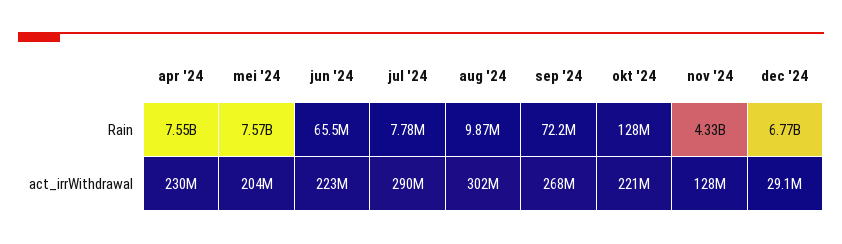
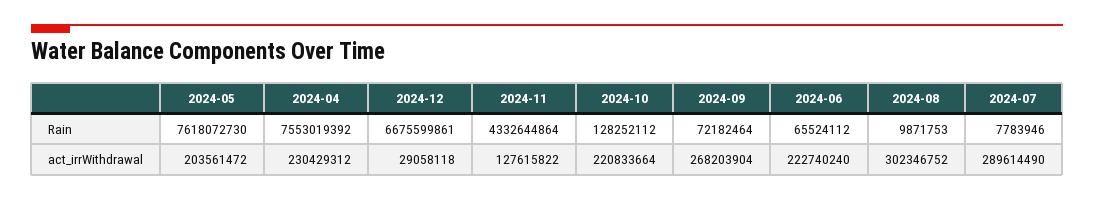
  {
    "apr '24": {
      "Rain": 7553019392,
      "act_irrWithdrawal": 230429312
    },
    "mei '24": {
-     "Rain": 7570000000,
+     "Rain": 7618072730,
      "act_irrWithdrawal": 203561472
    },
    "jun '24": {
      "Rain": 65524112,
      "act_irrWithdrawal": 222740240
    },
    "jul '24": {
      "Rain": 7783946,
      "act_irrWithdrawal": 289614490
    },
    "aug '24": {
      "Rain": 9871753,
      "act_irrWithdrawal": 302346752
    },
    "sep '24": {
      "Rain": 72182464,
      "act_irrWithdrawal": 268203904
    },
    "okt '24": {
      "Rain": 128252112,
      "act_irrWithdrawal": 220833664
    },
    "nov '24": {
      "Rain": 4332644864,
      "act_irrWithdrawal": 127615822
    },
    "dec '24": {
-     "Rain": 6770000000,
+     "Rain": 6675599861,
      "act_irrWithdrawal": 29058118
    }
  }

